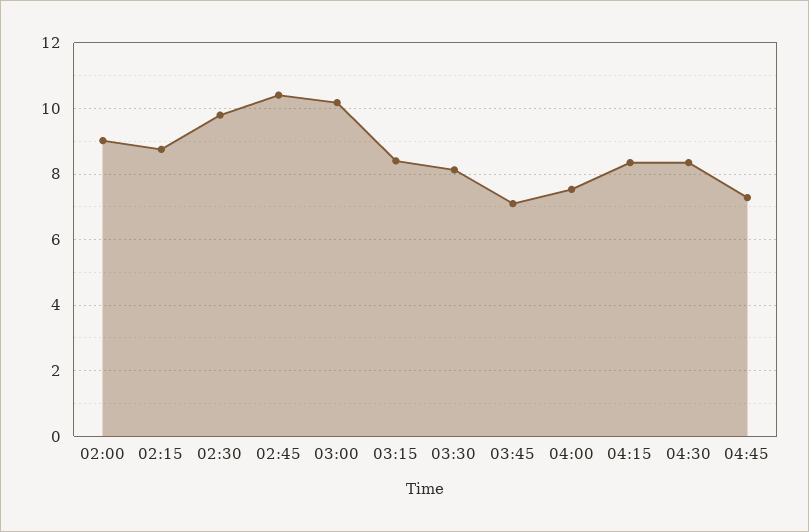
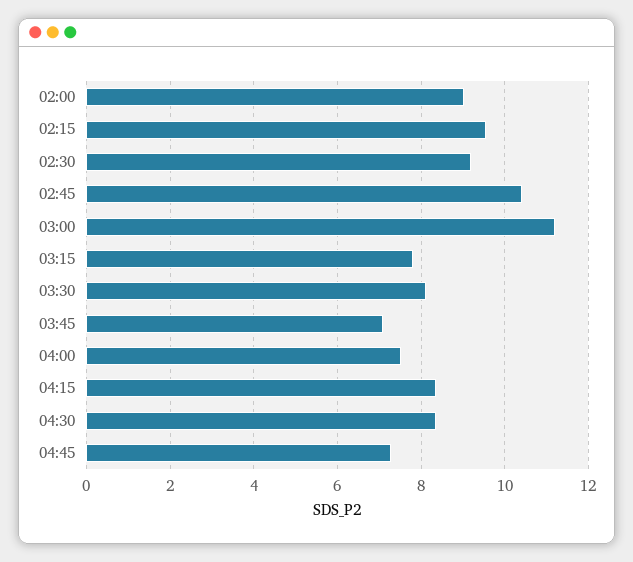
  {
    "02:00": 9,
-   "02:15": 8.8,
+   "02:15": 9.6,
-   "02:30": 9.8,
+   "02:30": 9.2,
    "02:45": 10.4,
-   "03:00": 10.2,
+   "03:00": 11.2,
-   "03:15": 8.4,
+   "03:15": 7.8,
    "03:30": 8.2,
    "03:45": 7.2,
    "04:00": 7.6,
    "04:15": 8.4,
    "04:30": 8.4,
    "04:45": 7.2
  }

